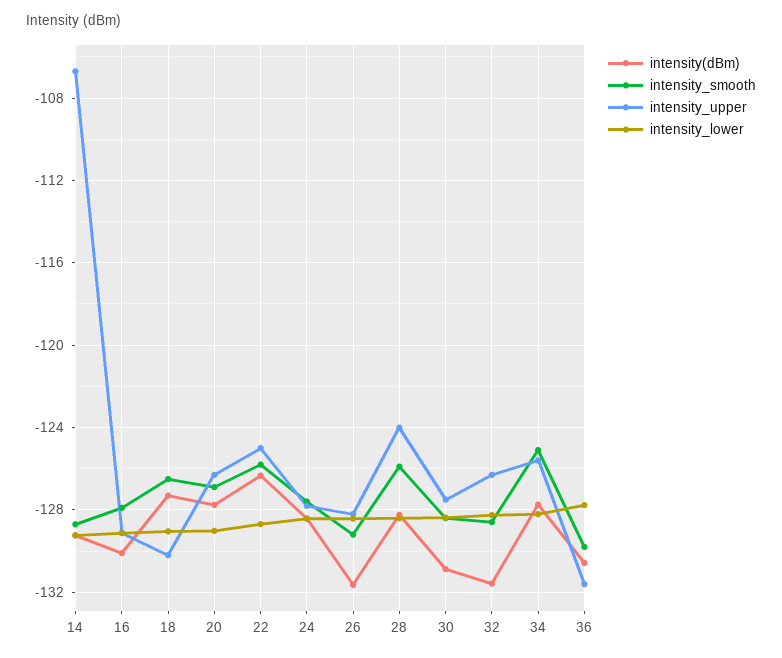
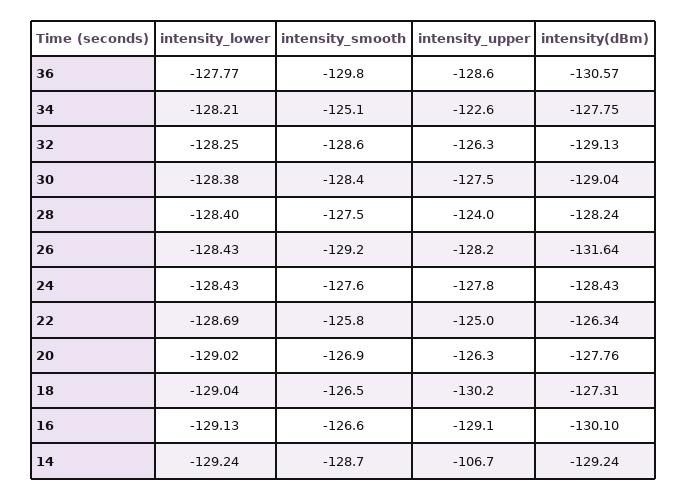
  {
    "intensity(dBm)": {
      "14": -129.24,
      "16": -130.1,
      "18": -127.31,
      "20": -127.76,
      "22": -126.34,
      "24": -128.43,
      "26": -131.64,
      "28": -128.24,
-     "30": -131,
+     "30": -129.04,
-     "32": -131.5,
+     "32": -129.13,
      "34": -127.75,
      "36": -130.57
    },
    "intensity_smooth": {
      "14": -128.7,
-     "16": -128,
+     "16": -126.6,
      "18": -126.5,
      "20": -126.9,
      "22": -125.8,
      "24": -127.6,
      "26": -129.2,
-     "28": -126,
+     "28": -127.5,
      "30": -128.4,
      "32": -128.6,
      "34": -125.1,
      "36": -129.8
    },
    "intensity_upper": {
      "14": -106.7,
      "16": -129.1,
      "18": -130.2,
      "20": -126.3,
      "22": -125,
      "24": -127.8,
      "26": -128.2,
      "28": -124,
      "30": -127.5,
      "32": -126.3,
-     "34": -125.5,
+     "34": -122.6,
-     "36": -131.5
+     "36": -128.6
    },
    "intensity_lower": {
      "14": -129.24,
      "16": -129.13,
      "18": -129.04,
      "20": -129.02,
      "22": -128.69,
      "24": -128.43,
      "26": -128.43,
      "28": -128.4,
      "30": -128.38,
      "32": -128.25,
      "34": -128.21,
      "36": -127.77
    }
  }

